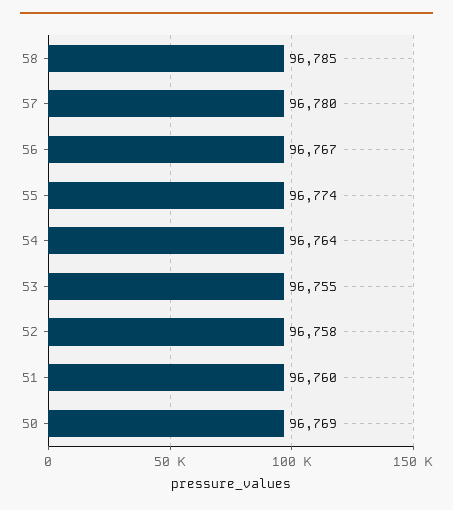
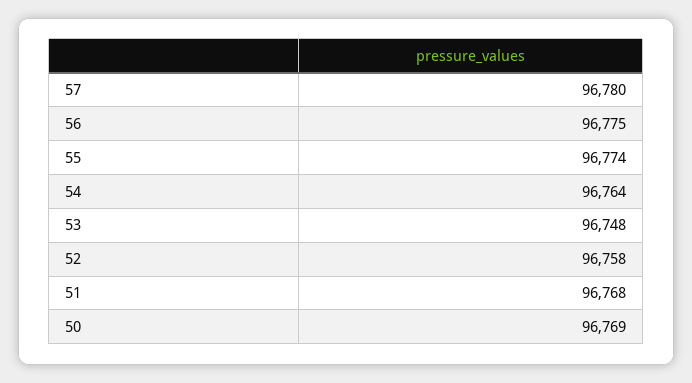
  {
-   "58": 96785,
    "57": 96780,
-   "56": 96767,
+   "56": 96775,
    "55": 96774,
    "54": 96764,
-   "53": 96755,
+   "53": 96748,
    "52": 96758,
-   "51": 96760,
+   "51": 96768,
    "50": 96769
  }

